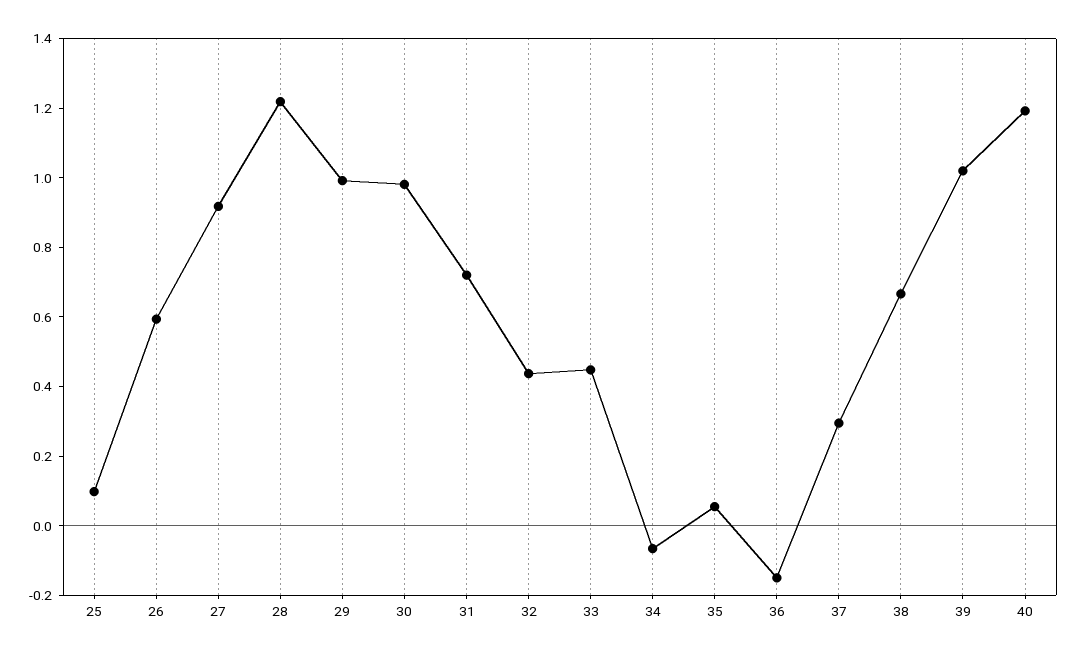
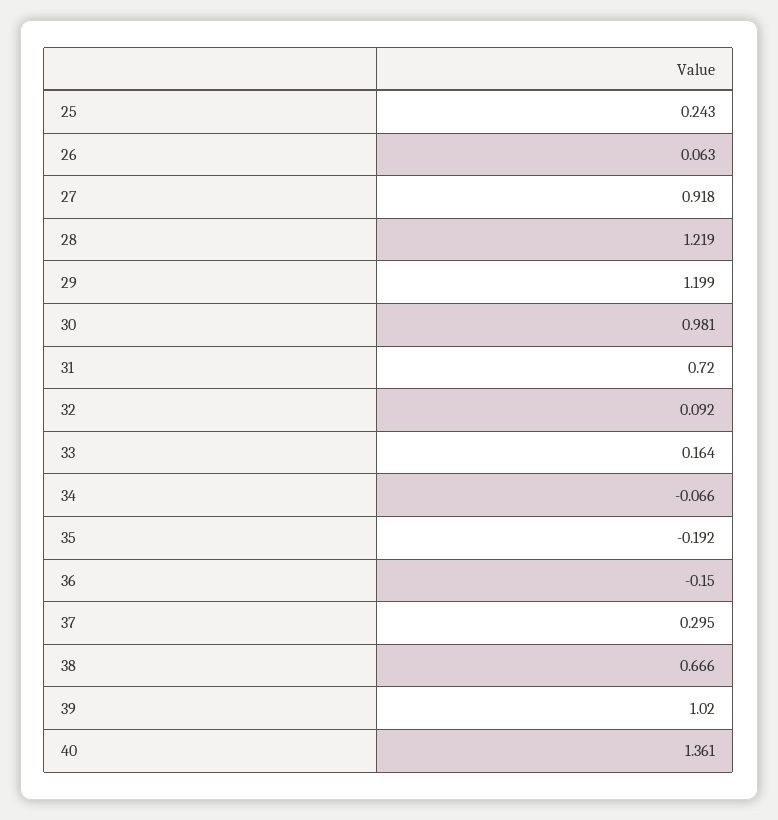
  {
-   "25": 0.1,
+   "25": 0.243,
-   "26": 0.6,
+   "26": 0.063,
    "27": 0.918,
    "28": 1.219,
-   "29": 1,
+   "29": 1.199,
    "30": 0.981,
    "31": 0.72,
-   "32": 0.45,
+   "32": 0.092,
-   "33": 0.45,
+   "33": 0.164,
    "34": -0.066,
-   "35": 0.05,
+   "35": -0.192,
    "36": -0.15,
    "37": 0.295,
    "38": 0.666,
    "39": 1.02,
-   "40": 1.2
+   "40": 1.361
  }

